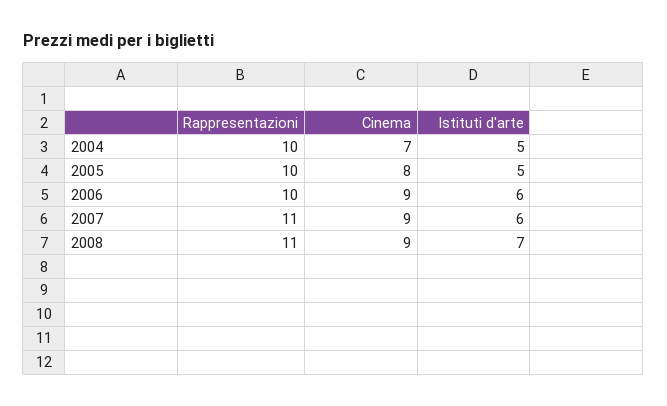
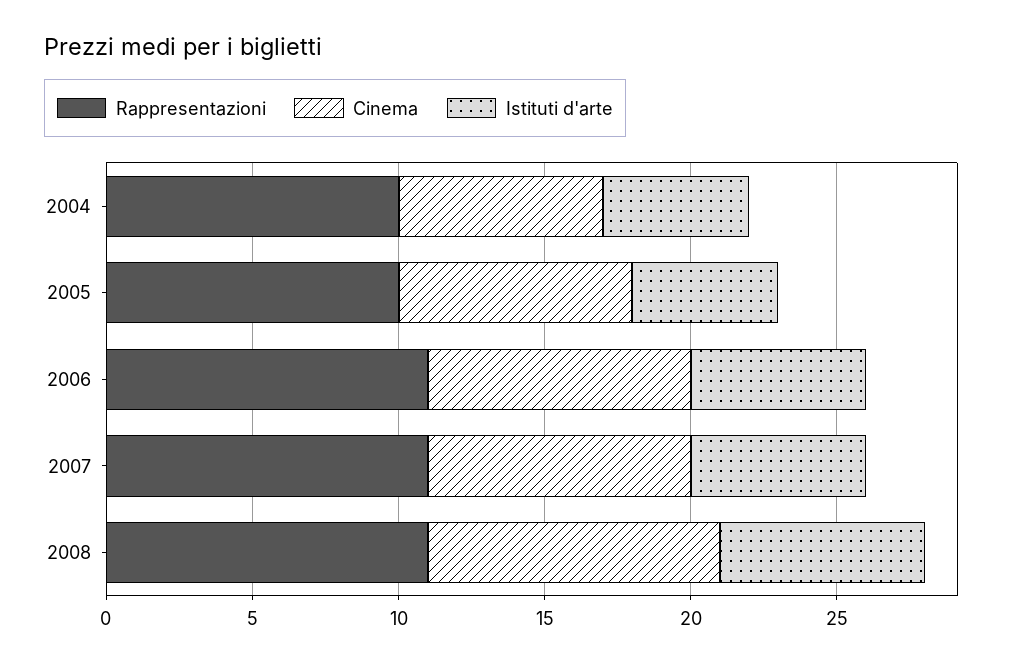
  {
    "Rappresentazioni": {
      "2004": 10,
      "2005": 10,
-     "2006": 10,
+     "2006": 11,
      "2007": 11,
      "2008": 11
    },
    "Cinema": {
      "2004": 7,
      "2005": 8,
      "2006": 9,
      "2007": 9,
-     "2008": 9
+     "2008": 10
    },
    "Istituti d'arte": {
      "2004": 5,
      "2005": 5,
      "2006": 6,
      "2007": 6,
      "2008": 7
    }
  }

